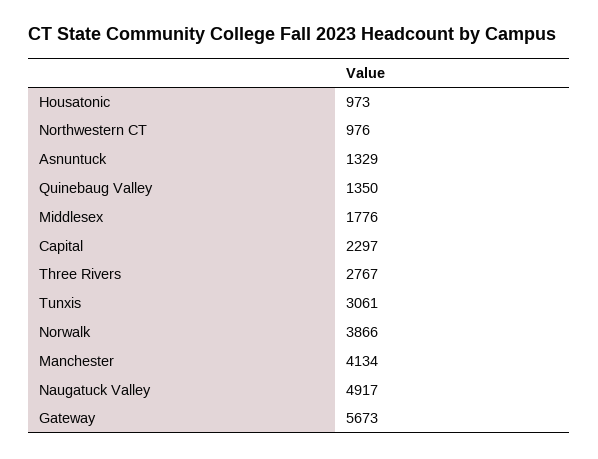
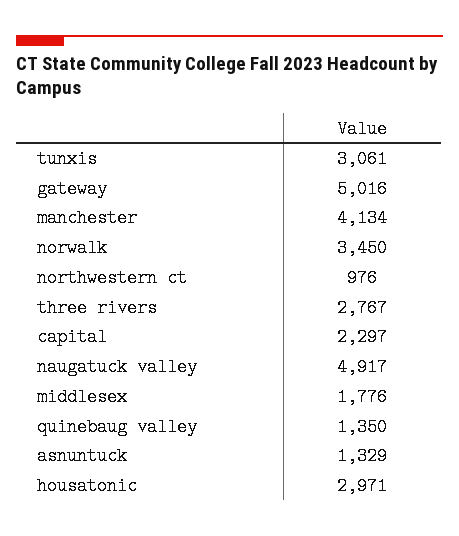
  {
-   "Housatonic": 973,
+   "Housatonic": 2971,
    "Northwestern CT": 976,
    "Asnuntuck": 1329,
    "Quinebaug Valley": 1350,
    "Middlesex": 1776,
    "Capital": 2297,
    "Three Rivers": 2767,
    "Tunxis": 3061,
-   "Norwalk": 3866,
+   "Norwalk": 3450,
    "Manchester": 4134,
    "Naugatuck Valley": 4917,
-   "Gateway": 5673
+   "Gateway": 5016
  }

